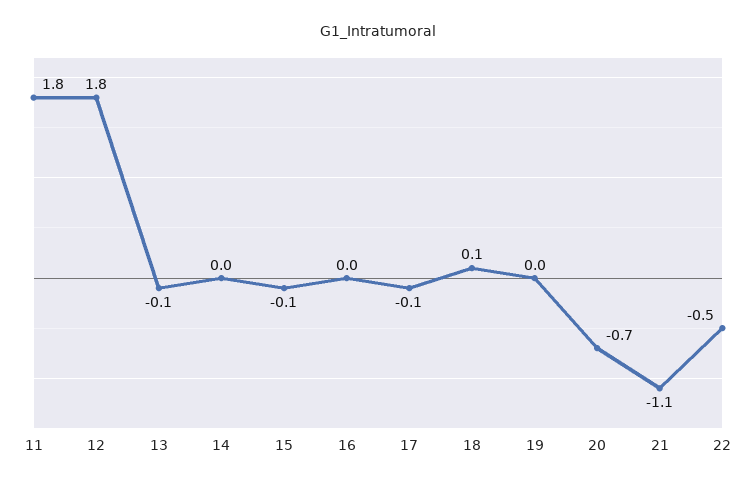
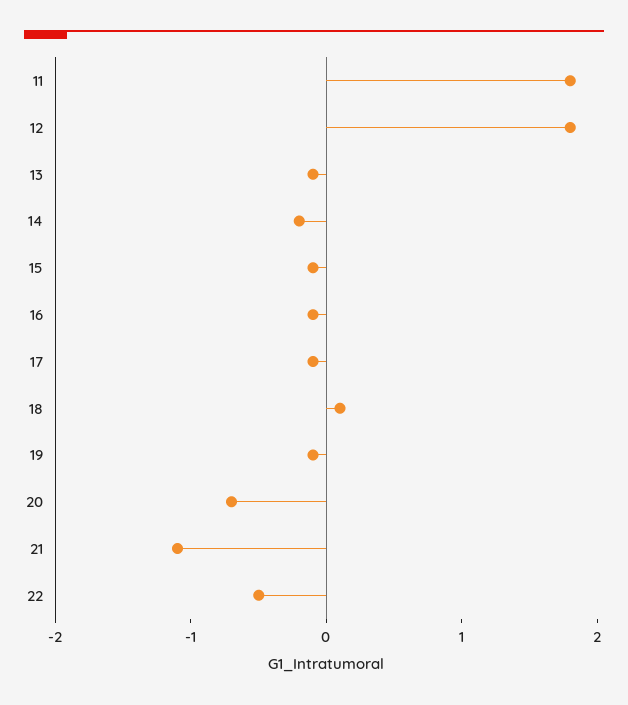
  {
    "11": 1.8,
    "12": 1.8,
    "13": -0.1,
-   "14": 0,
+   "14": -0.2,
    "15": -0.1,
-   "16": 0,
+   "16": -0.1,
    "17": -0.1,
    "18": 0.1,
-   "19": 0,
+   "19": -0.1,
    "20": -0.7,
    "21": -1.1,
    "22": -0.5
  }

